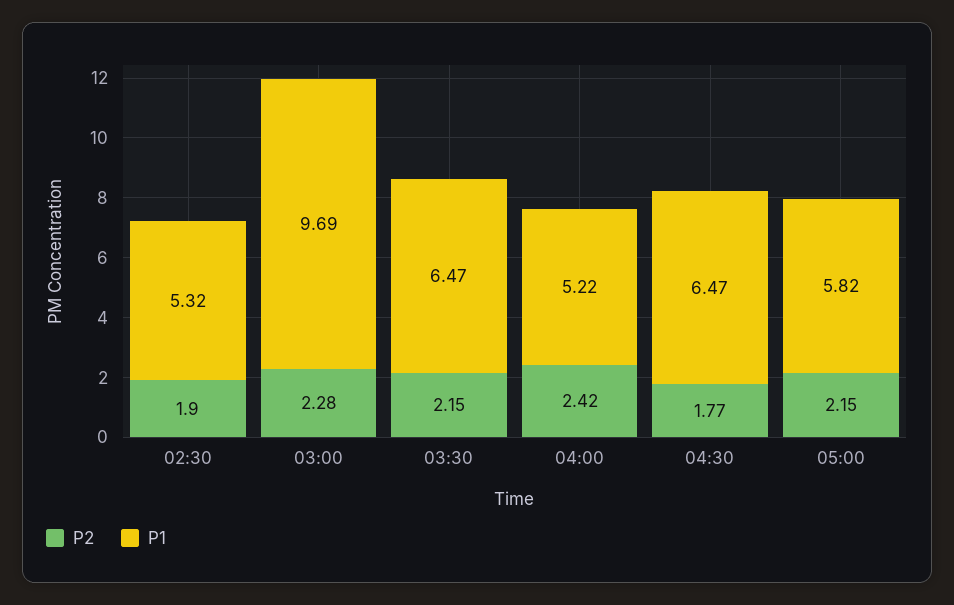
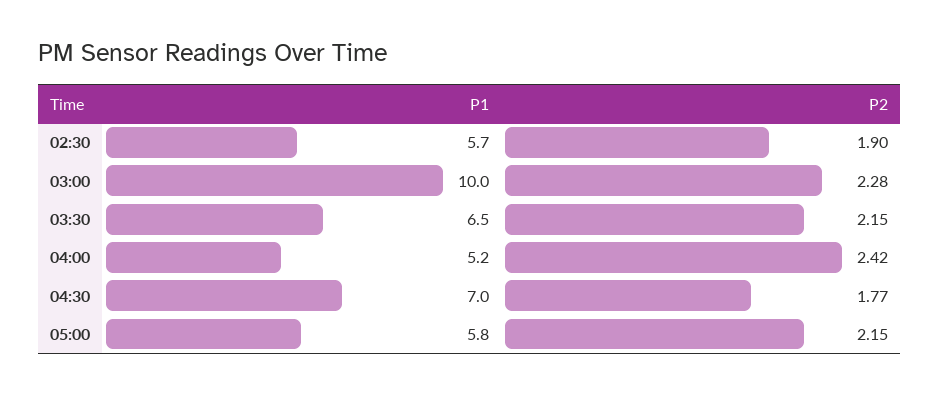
  {
    "P2": {
      "02:30": 1.9,
      "03:00": 2.28,
      "03:30": 2.15,
      "04:00": 2.42,
      "04:30": 1.77,
      "05:00": 2.15
    },
    "P1": {
-     "02:30": 5.32,
+     "02:30": 5.7,
-     "03:00": 9.69,
+     "03:00": 10,
      "03:30": 6.47,
      "04:00": 5.22,
-     "04:30": 6.47,
+     "04:30": 7,
      "05:00": 5.82
    }
  }

